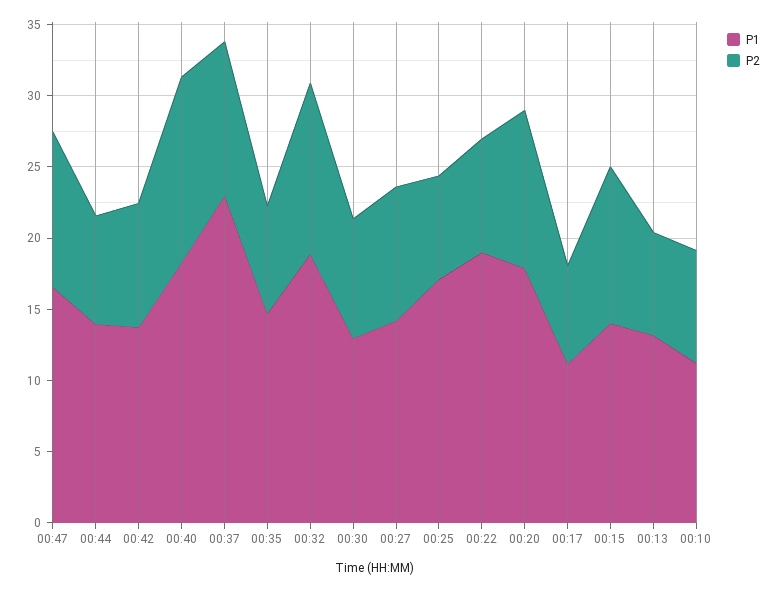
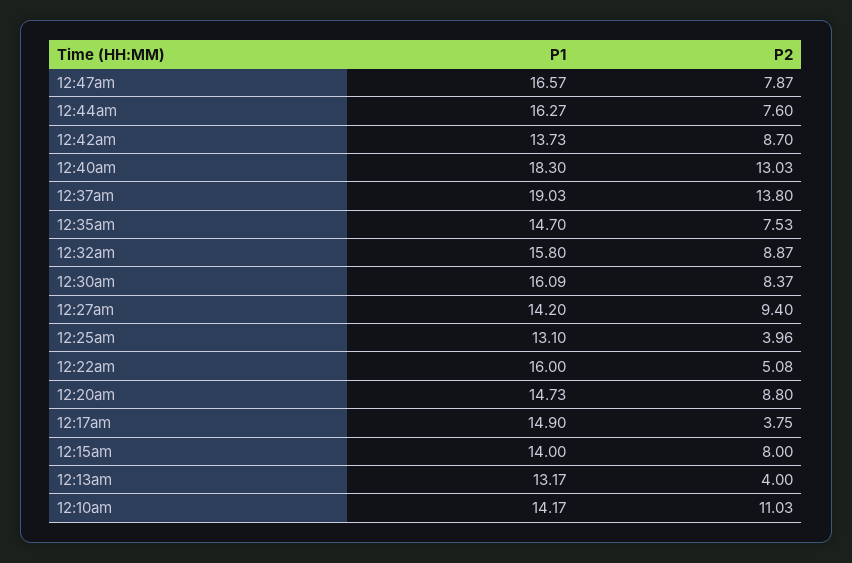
  {
    "P1": {
      "00:47": 16.57,
-     "00:44": 14,
+     "00:44": 16.27,
      "00:42": 13.73,
      "00:40": 18.3,
-     "00:37": 23,
+     "00:37": 19.03,
      "00:35": 14.7,
-     "00:32": 19,
+     "00:32": 15.8,
-     "00:30": 13,
+     "00:30": 16.09,
      "00:27": 14.2,
-     "00:25": 17,
+     "00:25": 13.1,
-     "00:22": 19,
+     "00:22": 16,
-     "00:20": 18,
+     "00:20": 14.73,
-     "00:17": 11,
+     "00:17": 14.9,
      "00:15": 14,
      "00:13": 13.17,
-     "00:10": 11
+     "00:10": 14.17
    },
    "P2": {
-     "00:47": 11,
+     "00:47": 7.87,
      "00:44": 7.6,
      "00:42": 8.7,
      "00:40": 13.03,
-     "00:37": 11,
+     "00:37": 13.8,
      "00:35": 7.53,
-     "00:32": 12,
+     "00:32": 8.87,
      "00:30": 8.37,
      "00:27": 9.4,
-     "00:25": 7,
+     "00:25": 3.96,
-     "00:22": 8,
+     "00:22": 5.08,
-     "00:20": 11,
+     "00:20": 8.8,
-     "00:17": 7,
+     "00:17": 3.75,
-     "00:15": 11,
+     "00:15": 8,
-     "00:13": 7,
+     "00:13": 4,
-     "00:10": 8
+     "00:10": 11.03
    }
  }

